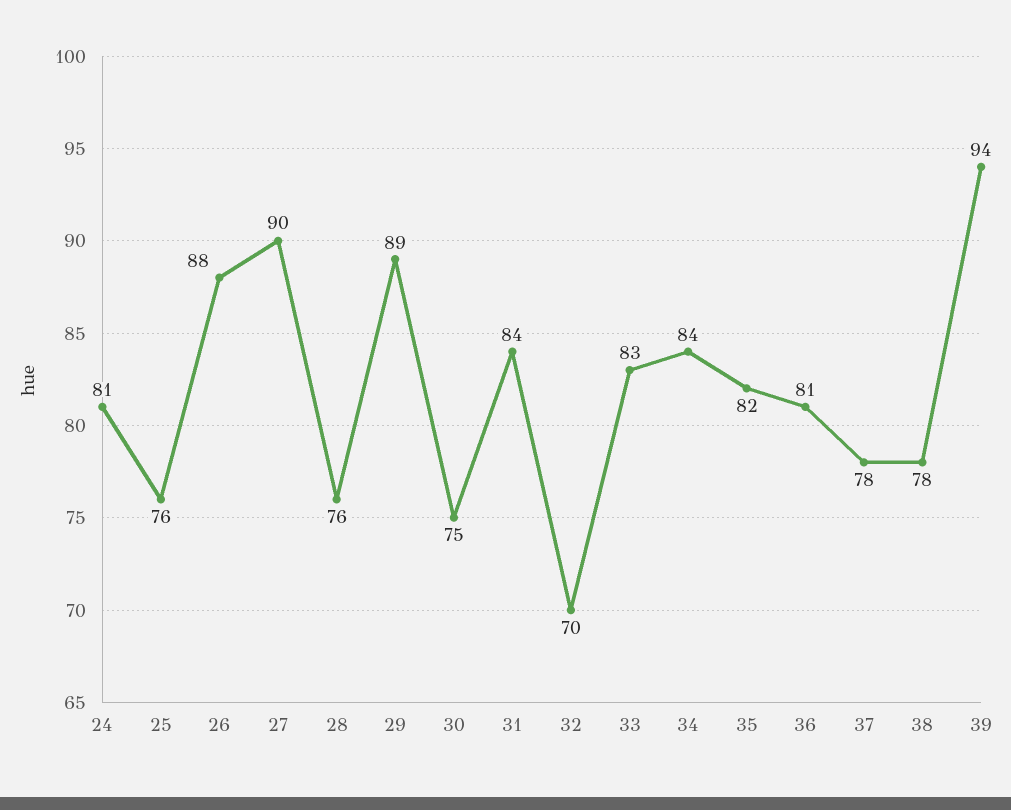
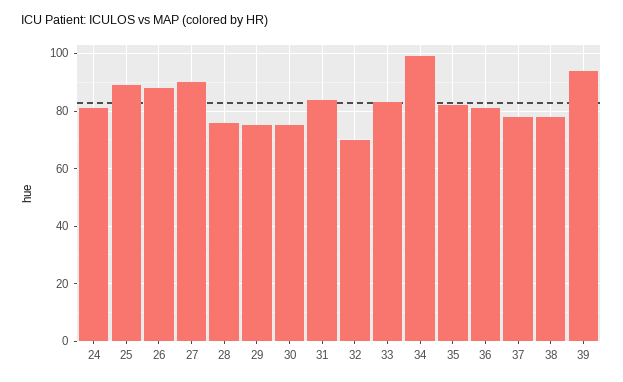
  {
    "24": 81,
-   "25": 76,
+   "25": 90,
    "26": 88,
    "27": 90,
    "28": 76,
-   "29": 89,
+   "29": 75,
    "30": 75,
    "31": 84,
    "32": 70,
    "33": 83,
-   "34": 84,
+   "34": 100,
    "35": 82,
    "36": 81,
    "37": 78,
    "38": 78,
    "39": 94
  }

